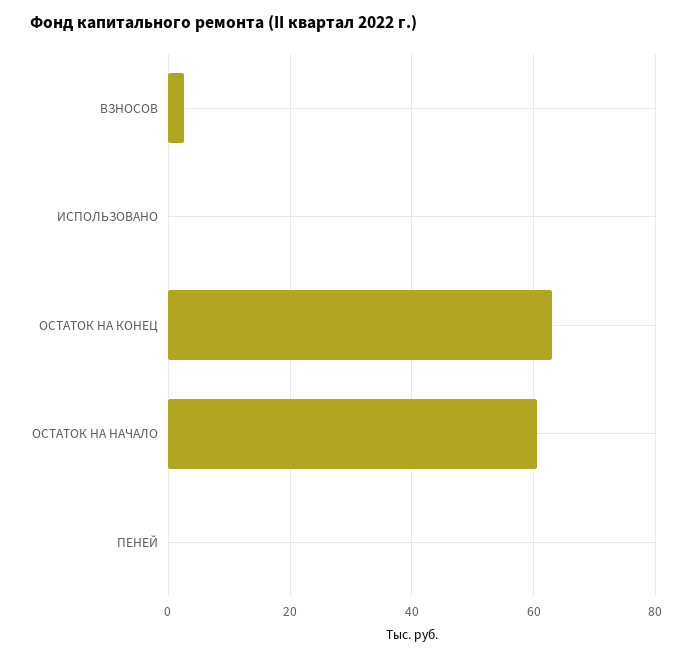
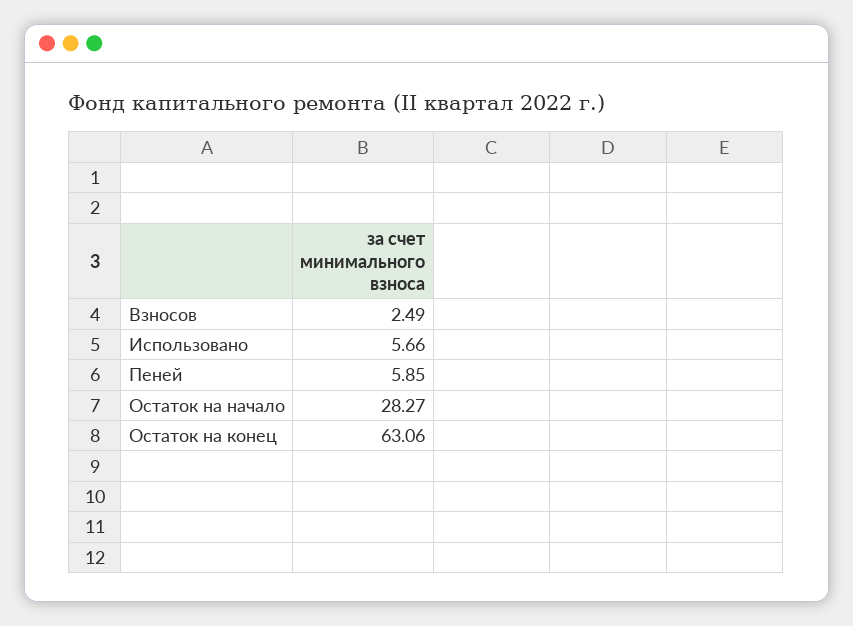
  {
    "ВЗНОСОВ": 2.49,
-   "ИСПОЛЬЗОВАНО": 0,
+   "ИСПОЛЬЗОВАНО": 5.66,
    "ОСТАТОК НА КОНЕЦ": 63.06,
-   "ОСТАТОК НА НАЧАЛО": 60,
+   "ОСТАТОК НА НАЧАЛО": 28.27,
-   "ПЕНЕЙ": 0
+   "ПЕНЕЙ": 5.85
  }

